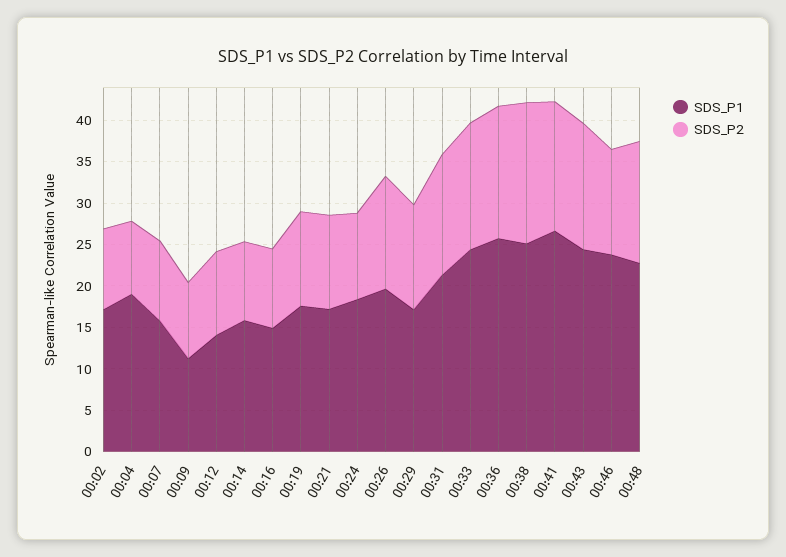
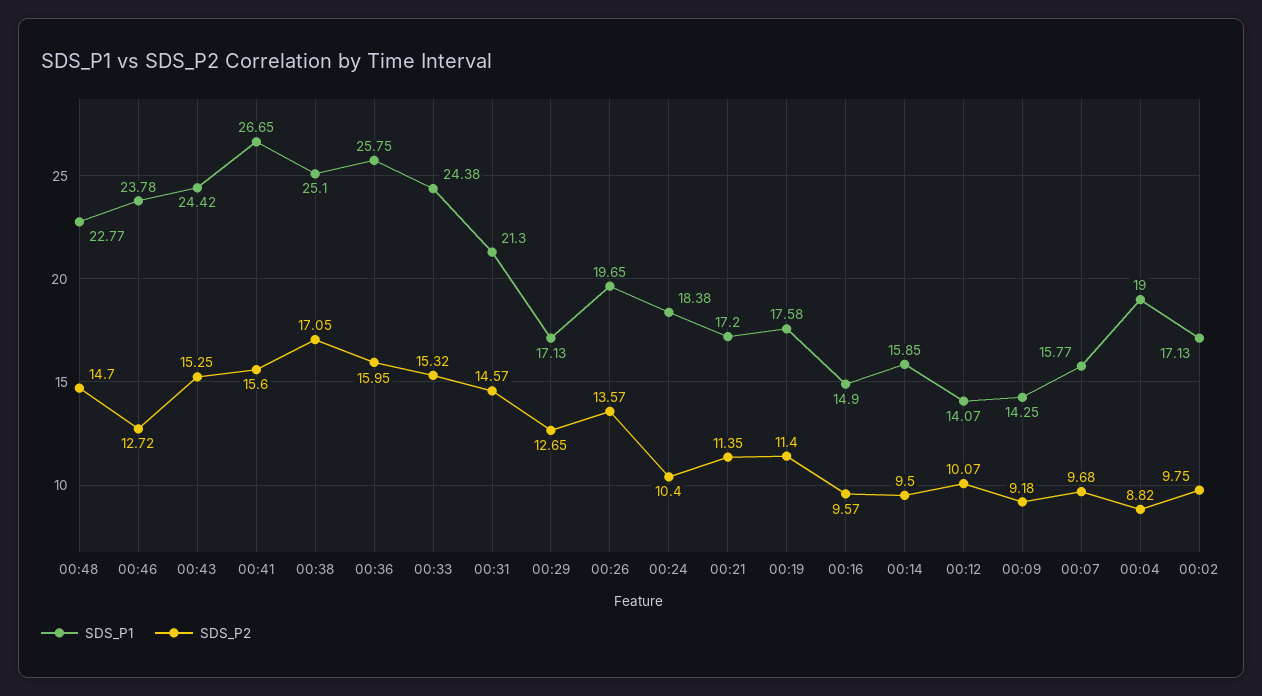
  {
    "SDS_P1": {
      "00:02": 17.13,
      "00:04": 19,
      "00:07": 15.77,
-     "00:09": 11,
+     "00:09": 14.25,
      "00:12": 14.07,
      "00:14": 15.85,
      "00:16": 14.9,
      "00:19": 17.58,
      "00:21": 17.2,
      "00:24": 18.38,
      "00:26": 19.65,
      "00:29": 17.13,
      "00:31": 21.3,
      "00:33": 24.38,
      "00:36": 25.75,
      "00:38": 25.1,
      "00:41": 26.65,
      "00:43": 24.42,
      "00:46": 23.78,
      "00:48": 22.77
    },
    "SDS_P2": {
      "00:02": 9.75,
      "00:04": 8.82,
      "00:07": 9.68,
      "00:09": 9.18,
      "00:12": 10.07,
      "00:14": 9.5,
      "00:16": 9.57,
      "00:19": 11.4,
      "00:21": 11.35,
      "00:24": 10.4,
      "00:26": 13.57,
      "00:29": 12.65,
      "00:31": 14.57,
      "00:33": 15.32,
      "00:36": 15.95,
      "00:38": 17.05,
      "00:41": 15.6,
      "00:43": 15.25,
      "00:46": 12.72,
      "00:48": 14.7
    }
  }

